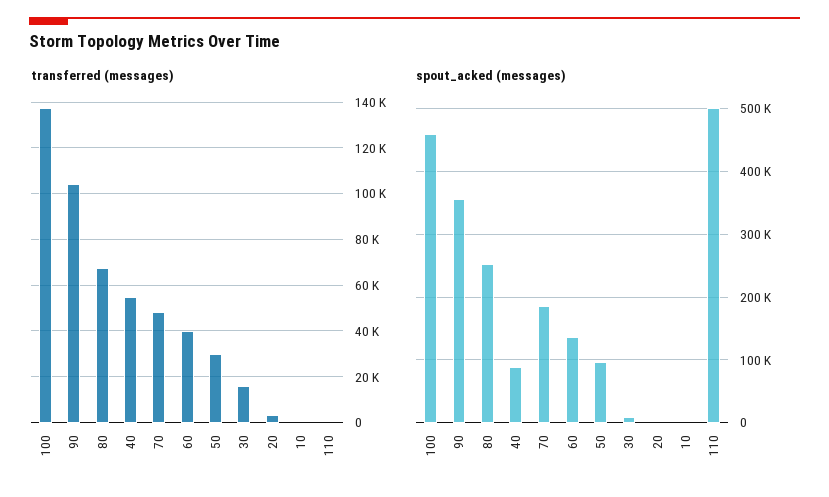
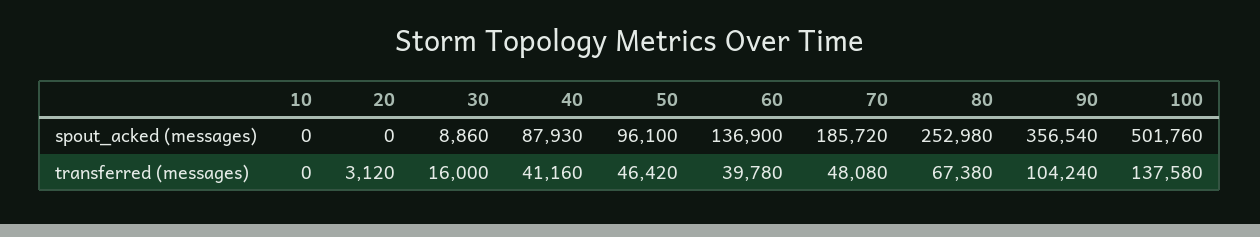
  {
    "transferred (messages)": {
      "100": 137580,
      "90": 104240,
      "80": 67380,
-     "40": 55000,
+     "40": 41160,
      "70": 48080,
      "60": 39780,
-     "50": 30000,
+     "50": 46420,
      "30": 16000,
      "20": 3120,
-     "10": 0,
+     "10": 0
-     "110": 0
    },
    "spout_acked (messages)": {
-     "100": 460000,
+     "100": 501760,
      "90": 356540,
      "80": 252980,
      "40": 87930,
      "70": 185720,
      "60": 136900,
      "50": 96100,
      "30": 8860,
      "20": 0,
-     "10": 0,
+     "10": 0
-     "110": 500000
    }
  }

